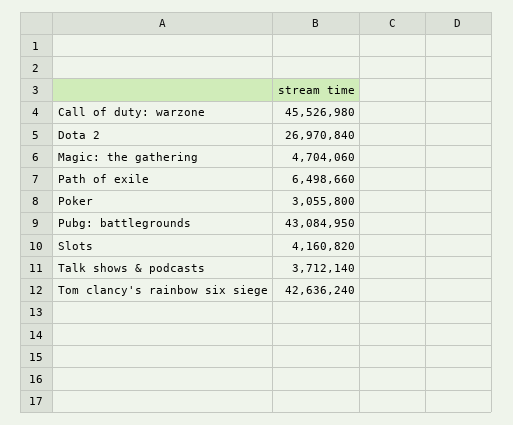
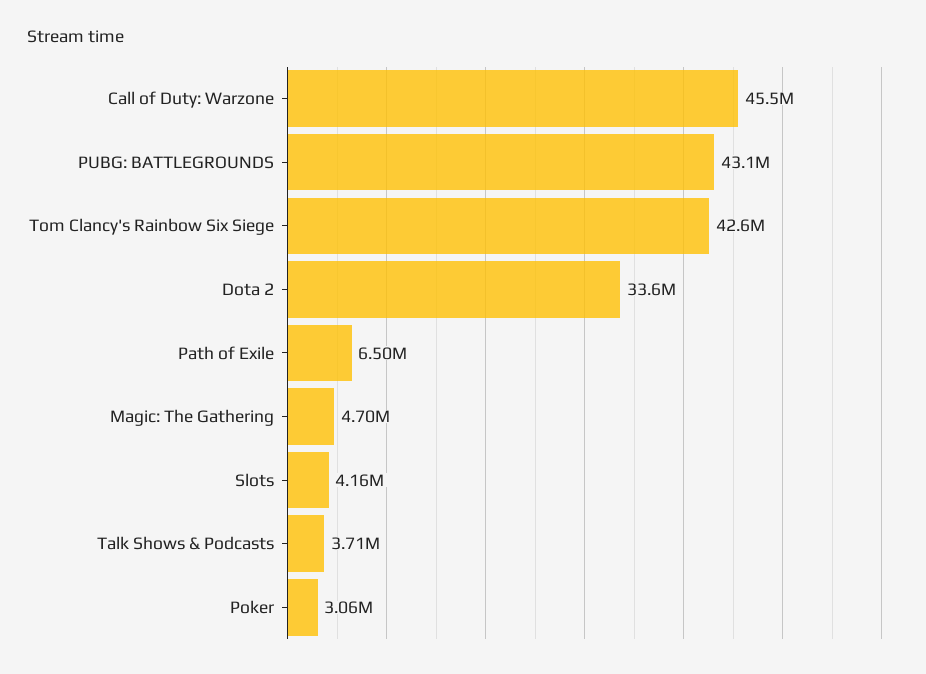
  {
    "Call of duty: warzone": 45526980,
-   "Dota 2": 26970840,
+   "Dota 2": 33600000,
    "Magic: the gathering": 4704060,
    "Path of exile": 6498660,
    "Poker": 3055800,
    "Pubg: battlegrounds": 43084950,
    "Slots": 4160820,
    "Talk shows & podcasts": 3712140,
    "Tom clancy's rainbow six siege": 42636240
  }

